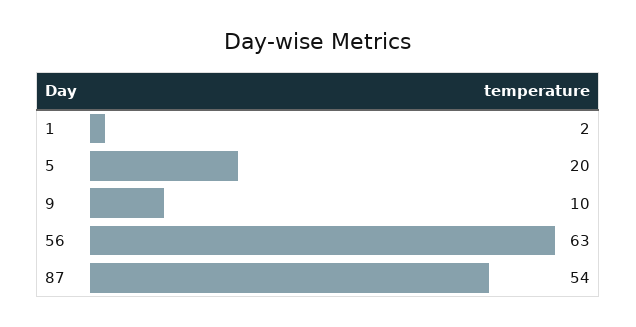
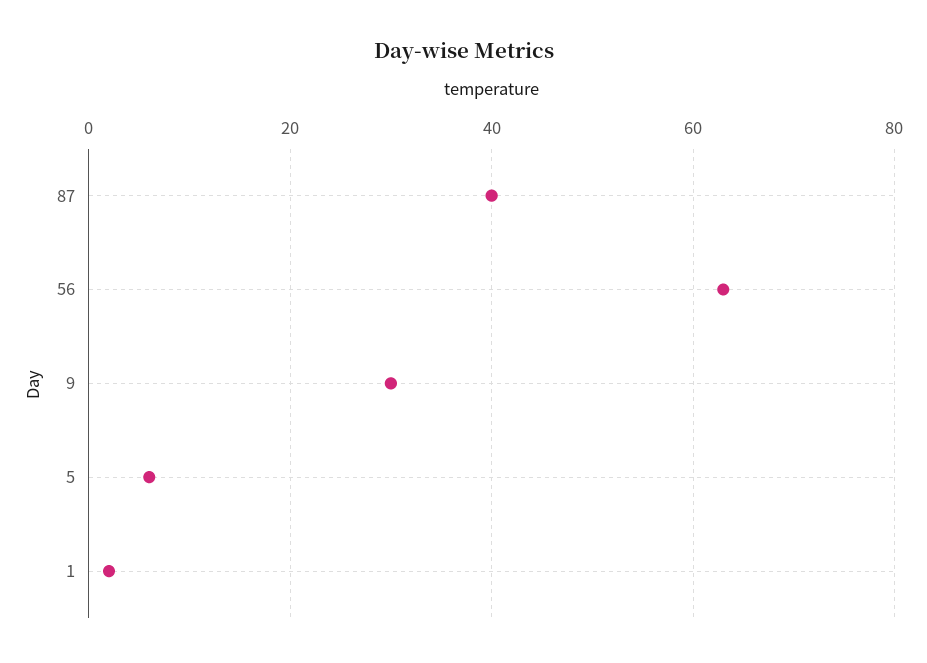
  {
    "1": 2,
-   "5": 20,
+   "5": 5,
-   "9": 10,
+   "9": 30,
    "56": 63,
-   "87": 54
+   "87": 40
  }

